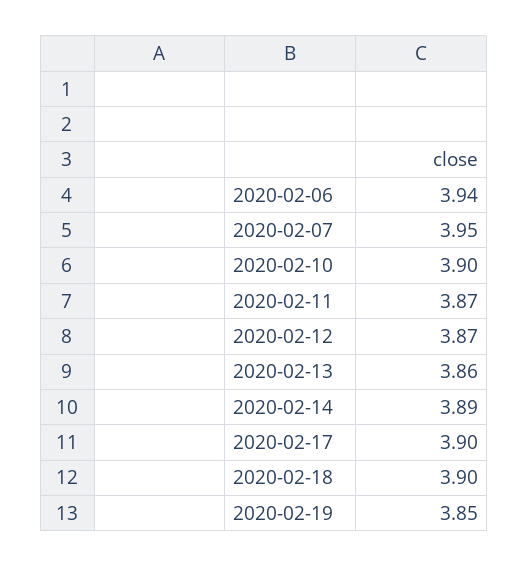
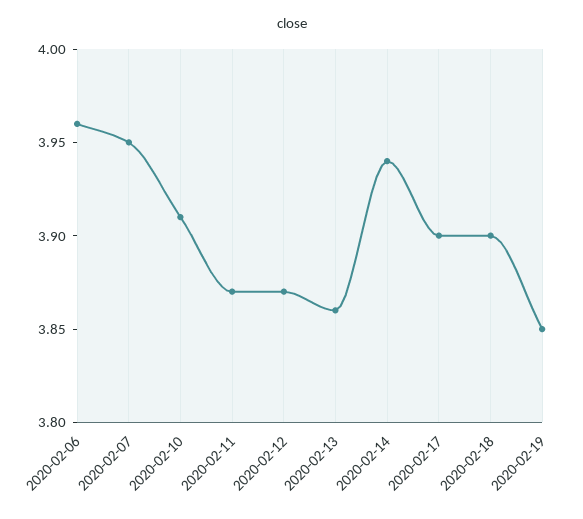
  {
-   "2020-02-06": 3.94,
+   "2020-02-06": 3.96,
    "2020-02-07": 3.95,
-   "2020-02-10": 3.9,
+   "2020-02-10": 3.91,
    "2020-02-11": 3.87,
    "2020-02-12": 3.87,
    "2020-02-13": 3.86,
-   "2020-02-14": 3.89,
+   "2020-02-14": 3.94,
    "2020-02-17": 3.9,
    "2020-02-18": 3.9,
    "2020-02-19": 3.85
  }

